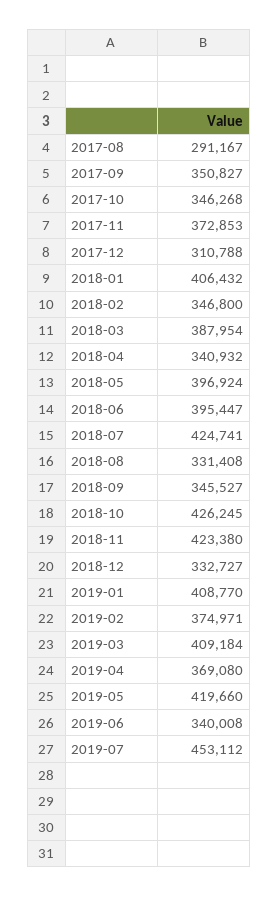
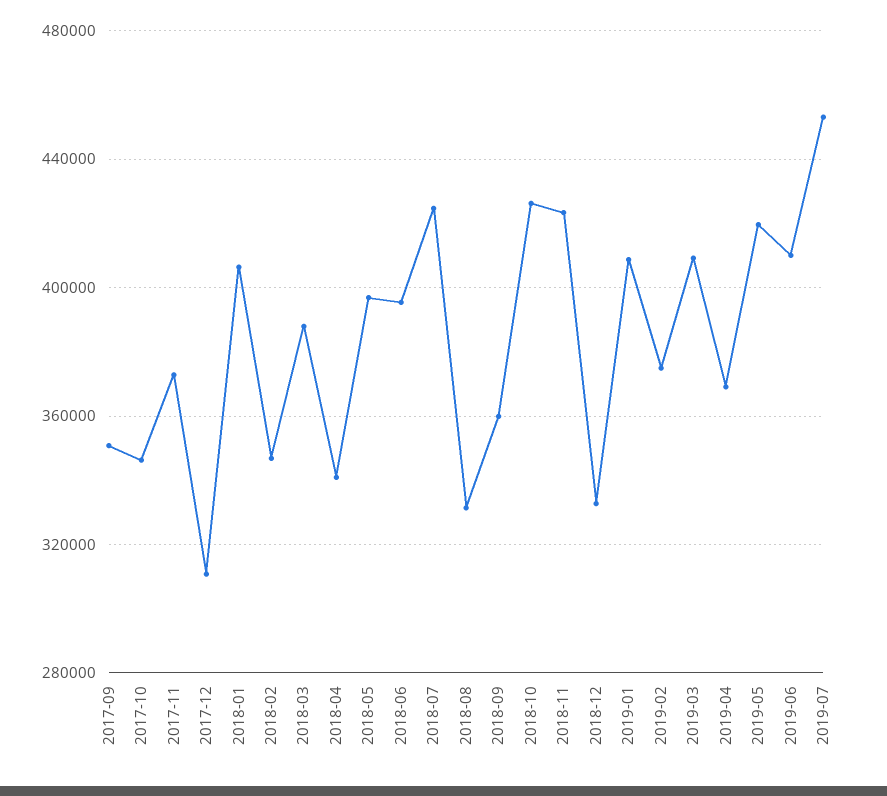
  {
-   "2017-08": 291167,
    "2017-09": 350827,
    "2017-10": 346268,
    "2017-11": 372853,
    "2017-12": 310788,
    "2018-01": 406432,
    "2018-02": 346800,
    "2018-03": 387954,
    "2018-04": 340932,
    "2018-05": 396924,
    "2018-06": 395447,
    "2018-07": 424741,
    "2018-08": 331408,
-   "2018-09": 345527,
+   "2018-09": 360000,
    "2018-10": 426245,
    "2018-11": 423380,
    "2018-12": 332727,
    "2019-01": 408770,
    "2019-02": 374971,
    "2019-03": 409184,
    "2019-04": 369080,
    "2019-05": 419660,
-   "2019-06": 340008,
+   "2019-06": 410000,
    "2019-07": 453112
  }

